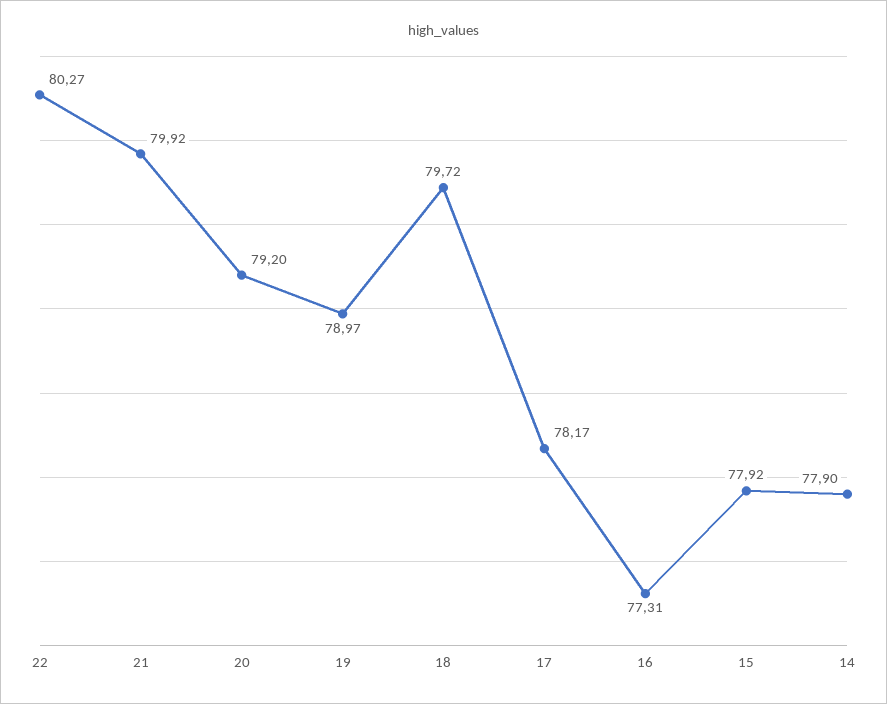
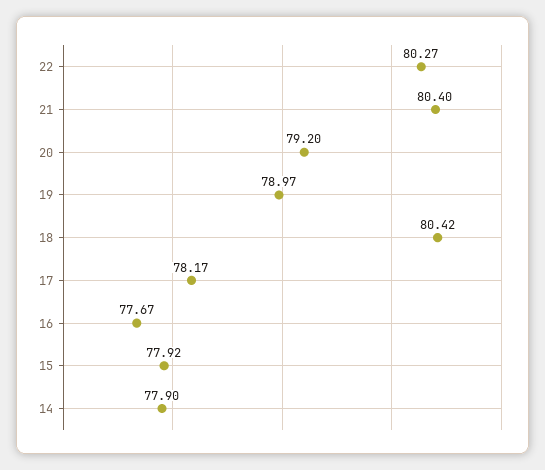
  {
    "22": 80.27,
-   "21": 79.92,
+   "21": 80.4,
    "20": 79.2,
    "19": 78.97,
-   "18": 79.72,
+   "18": 80.42,
    "17": 78.17,
-   "16": 77.31,
+   "16": 77.67,
    "15": 77.92,
    "14": 77.9
  }

